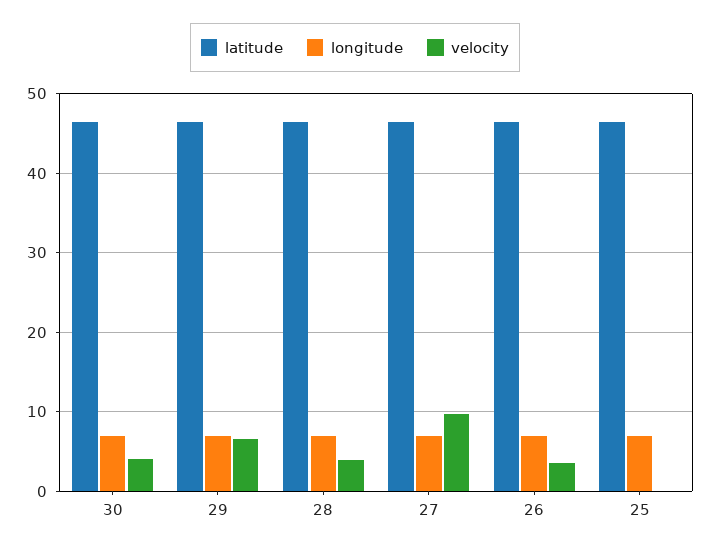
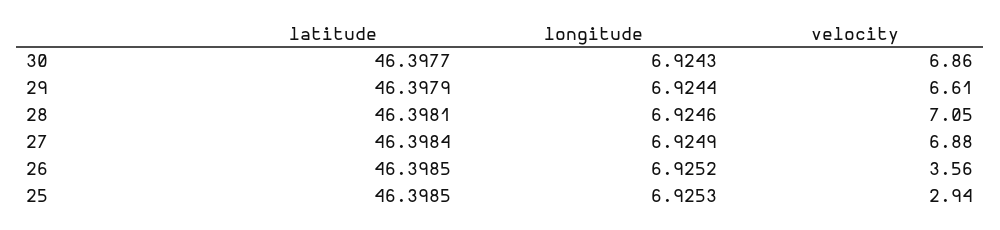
  {
    "latitude": {
      "30": 46.3977,
      "29": 46.3979,
      "28": 46.3981,
      "27": 46.3984,
      "26": 46.3985,
      "25": 46.3985
    },
    "longitude": {
      "30": 6.9243,
      "29": 6.9244,
      "28": 6.9246,
      "27": 6.9249,
      "26": 6.9252,
      "25": 6.9253
    },
    "velocity": {
-     "30": 4,
+     "30": 6.86,
      "29": 6.61,
-     "28": 4,
+     "28": 7.05,
-     "27": 10,
+     "27": 6.88,
      "26": 3.56,
-     "25": 0
+     "25": 2.94
    }
  }

